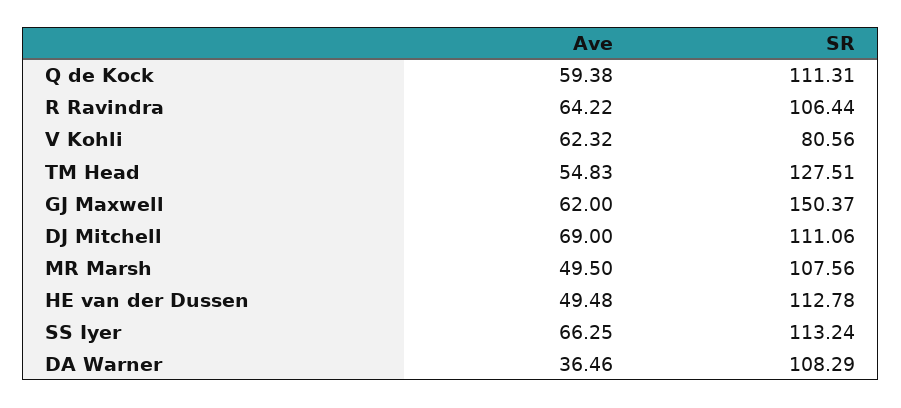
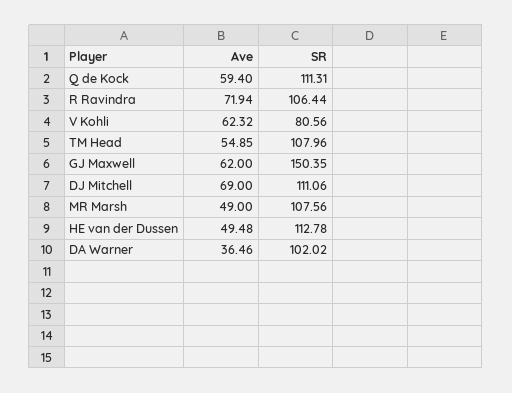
  {
    "Ave": {
-     "Q de Kock": 59.38,
+     "Q de Kock": 59.4,
-     "R Ravindra": 64.22,
+     "R Ravindra": 71.94,
      "V Kohli": 62.32,
-     "TM Head": 54.83,
+     "TM Head": 54.85,
      "GJ Maxwell": 62,
      "DJ Mitchell": 69,
-     "MR Marsh": 49.5,
+     "MR Marsh": 49,
      "HE van der Dussen": 49.48,
-     "SS Iyer": 66.25,
      "DA Warner": 36.46
    },
    "SR": {
      "Q de Kock": 111.31,
      "R Ravindra": 106.44,
      "V Kohli": 80.56,
-     "TM Head": 127.51,
+     "TM Head": 107.96,
-     "GJ Maxwell": 150.37,
+     "GJ Maxwell": 150.35,
      "DJ Mitchell": 111.06,
      "MR Marsh": 107.56,
      "HE van der Dussen": 112.78,
-     "SS Iyer": 113.24,
-     "DA Warner": 108.29
+     "DA Warner": 102.02
    }
  }

